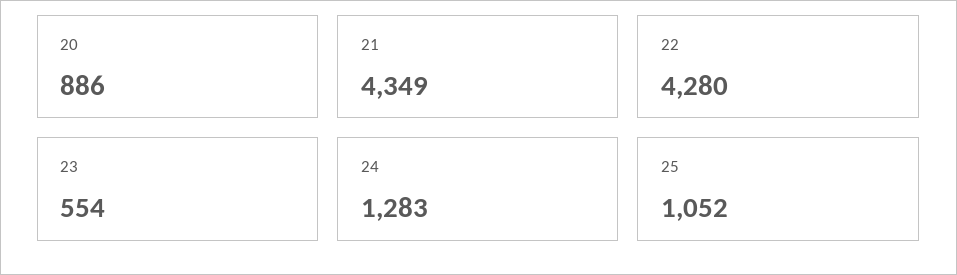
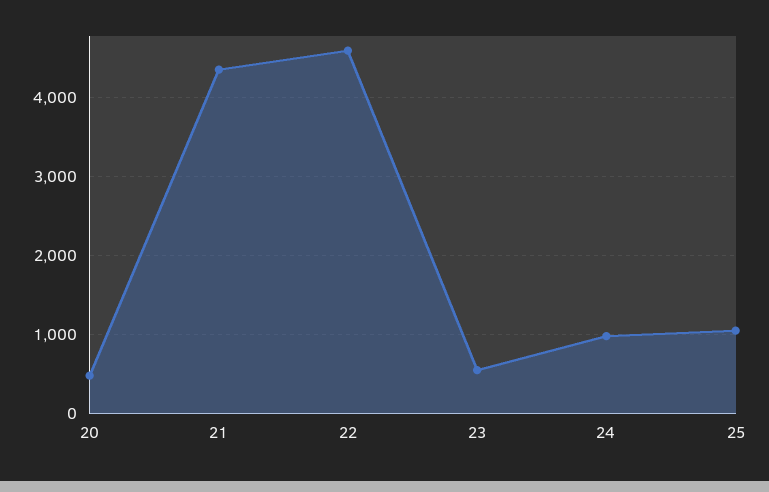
  {
-   "20": 886,
+   "20": 500,
    "21": 4349,
-   "22": 4280,
+   "22": 4600,
    "23": 554,
-   "24": 1283,
+   "24": 1000,
    "25": 1052
  }

